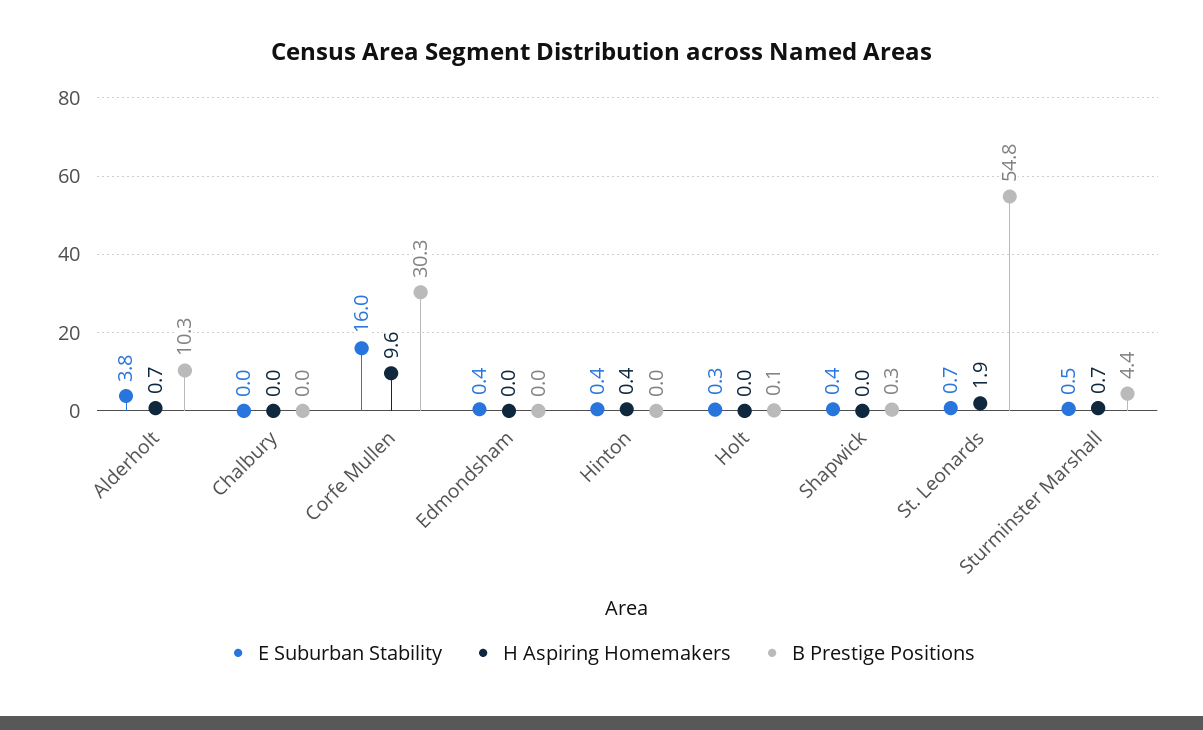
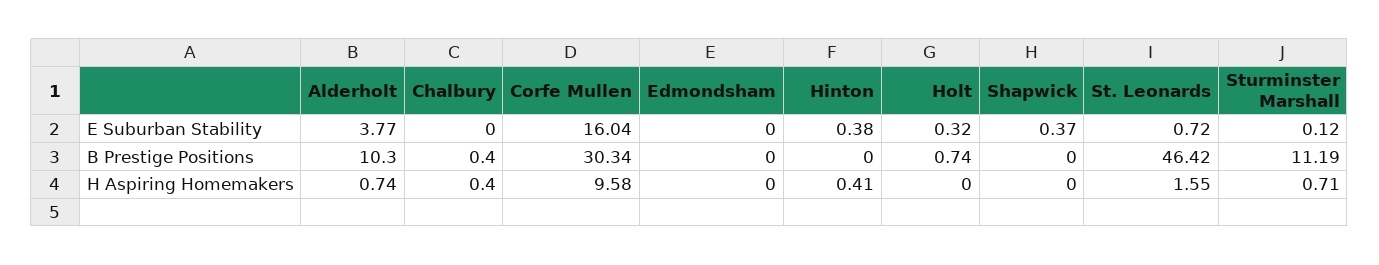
  {
    "E Suburban Stability": {
      "Alderholt": 3.77,
      "Chalbury": 0,
      "Corfe Mullen": 16.04,
-     "Edmondsham": 0.4,
+     "Edmondsham": 0,
      "Hinton": 0.38,
      "Holt": 0.32,
      "Shapwick": 0.37,
      "St. Leonards": 0.72,
-     "Sturminster Marshall": 0.5
+     "Sturminster Marshall": 0.12
    },
    "H Aspiring Homemakers": {
      "Alderholt": 0.74,
-     "Chalbury": 0,
+     "Chalbury": 0.4,
      "Corfe Mullen": 9.58,
      "Edmondsham": 0,
      "Hinton": 0.41,
      "Holt": 0,
      "Shapwick": 0,
-     "St. Leonards": 1.9,
+     "St. Leonards": 1.55,
      "Sturminster Marshall": 0.71
    },
    "B Prestige Positions": {
      "Alderholt": 10.3,
-     "Chalbury": 0,
+     "Chalbury": 0.4,
      "Corfe Mullen": 30.34,
      "Edmondsham": 0,
      "Hinton": 0,
-     "Holt": 0.1,
+     "Holt": 0.74,
-     "Shapwick": 0.3,
+     "Shapwick": 0,
-     "St. Leonards": 54.8,
+     "St. Leonards": 46.42,
-     "Sturminster Marshall": 4.4
+     "Sturminster Marshall": 11.19
    }
  }

